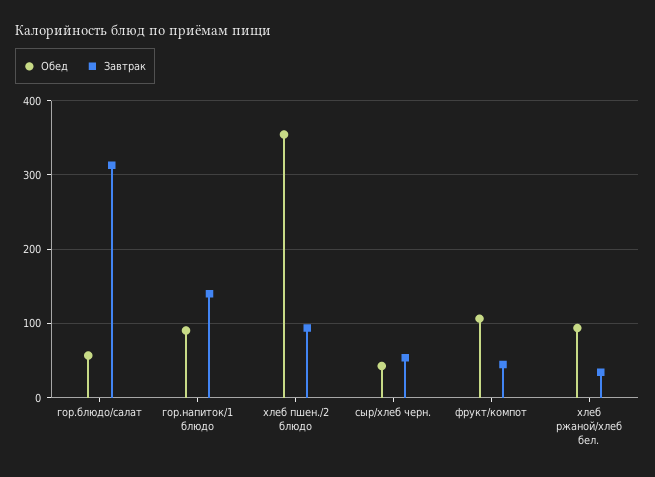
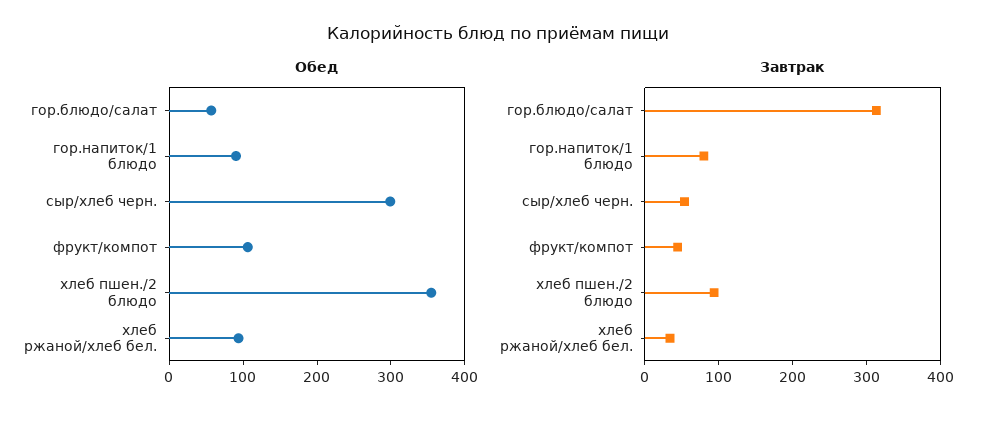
  {
    "Обед": {
      "гор.блюдо/салат": 60,
      "гор.напиток/1 блюдо": 90,
      "хлеб пшен./2 блюдо": 350,
-     "сыр/хлеб черн.": 40,
+     "сыр/хлеб черн.": 300,
      "фрукт/компот": 110,
      "хлеб ржаной/хлеб бел.": 90
    },
    "Завтрак": {
      "гор.блюдо/салат": 310,
-     "гор.напиток/1 блюдо": 140,
+     "гор.напиток/1 блюдо": 80,
      "хлеб пшен./2 блюдо": 90,
      "сыр/хлеб черн.": 50,
      "фрукт/компот": 40,
      "хлеб ржаной/хлеб бел.": 30
    }
  }

